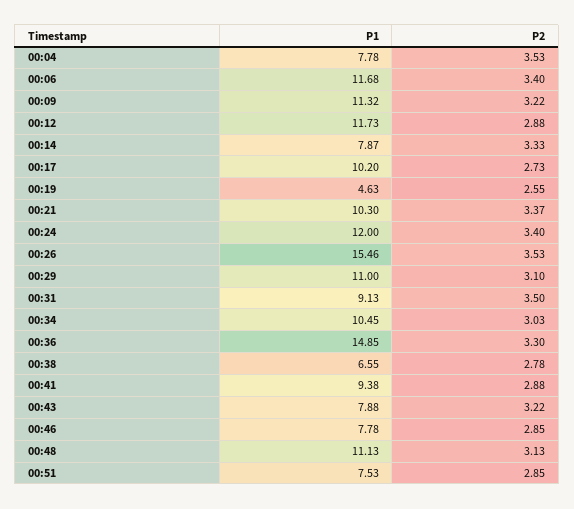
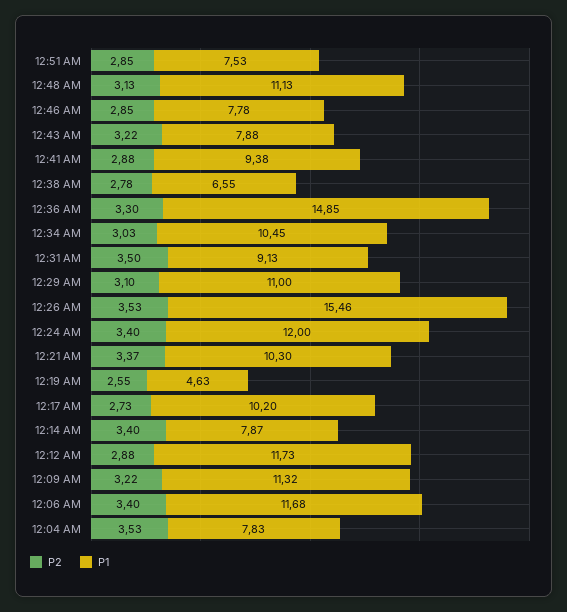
  {
    "P1": {
-     "00:04": 7.78,
+     "00:04": 7.83,
      "00:06": 11.68,
      "00:09": 11.32,
      "00:12": 11.73,
      "00:14": 7.87,
      "00:17": 10.2,
      "00:19": 4.63,
      "00:21": 10.3,
      "00:24": 12,
      "00:26": 15.46,
      "00:29": 11,
      "00:31": 9.13,
      "00:34": 10.45,
      "00:36": 14.85,
      "00:38": 6.55,
      "00:41": 9.38,
      "00:43": 7.88,
      "00:46": 7.78,
      "00:48": 11.13,
      "00:51": 7.53
    },
    "P2": {
      "00:04": 3.53,
      "00:06": 3.4,
      "00:09": 3.22,
      "00:12": 2.88,
-     "00:14": 3.33,
+     "00:14": 3.4,
      "00:17": 2.73,
      "00:19": 2.55,
      "00:21": 3.37,
      "00:24": 3.4,
      "00:26": 3.53,
      "00:29": 3.1,
      "00:31": 3.5,
      "00:34": 3.03,
      "00:36": 3.3,
      "00:38": 2.78,
      "00:41": 2.88,
      "00:43": 3.22,
      "00:46": 2.85,
      "00:48": 3.13,
      "00:51": 2.85
    }
  }

